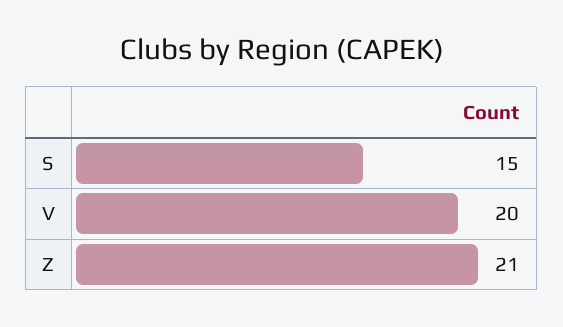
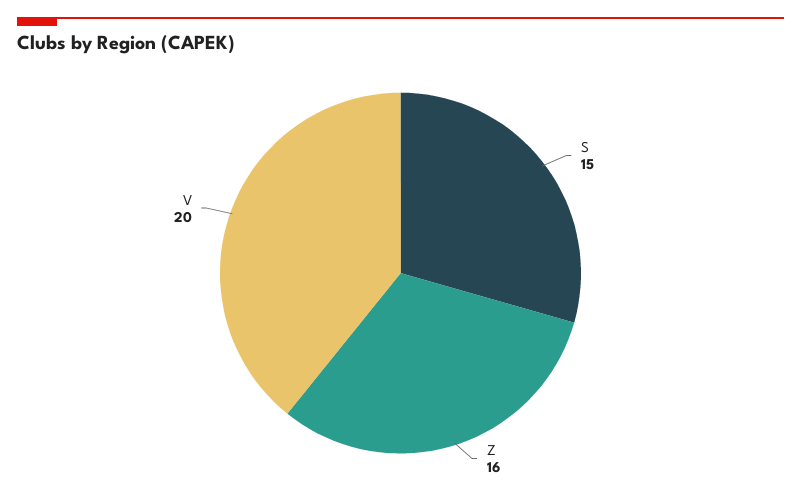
  {
    "S": 15,
    "V": 20,
-   "Z": 21
+   "Z": 16
  }

